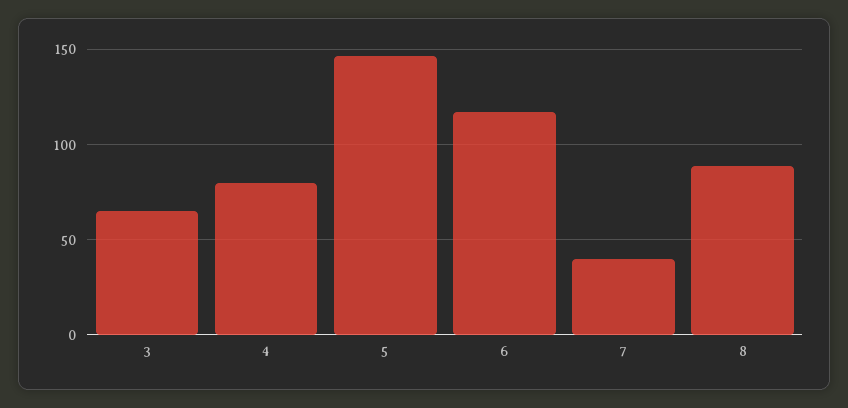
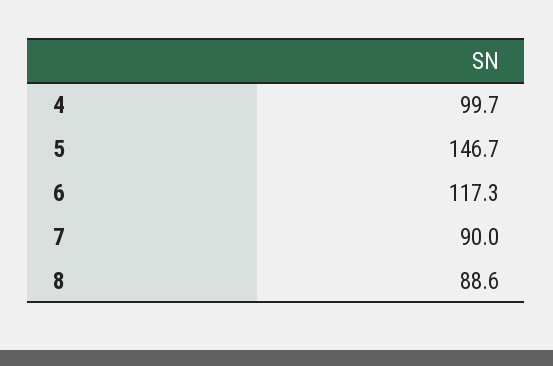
  {
-   "3": 65,
-   "4": 80,
+   "4": 99.7,
    "5": 146.7,
    "6": 117.3,
-   "7": 40,
+   "7": 90,
    "8": 88.6
  }

